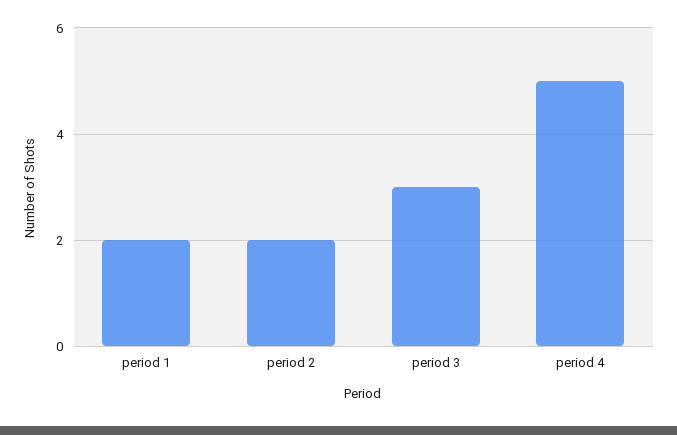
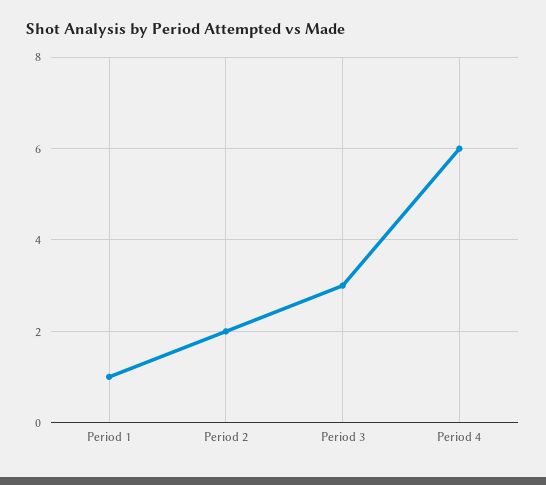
  {
-   "period 1": 2,
+   "period 1": 1,
    "period 2": 2,
    "period 3": 3,
-   "period 4": 5
+   "period 4": 6
  }

